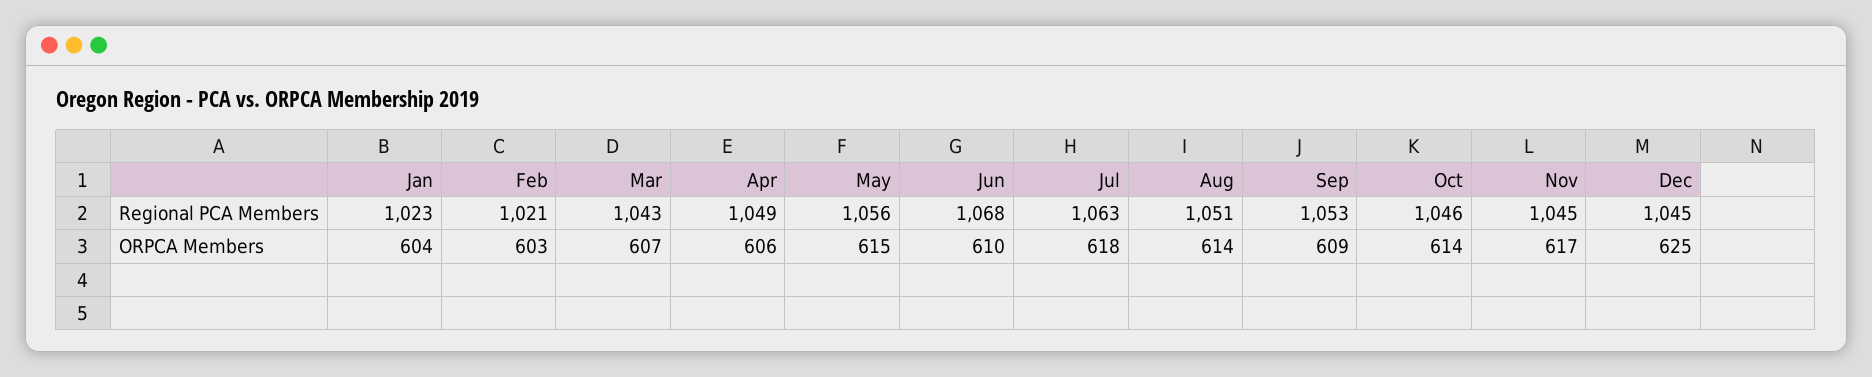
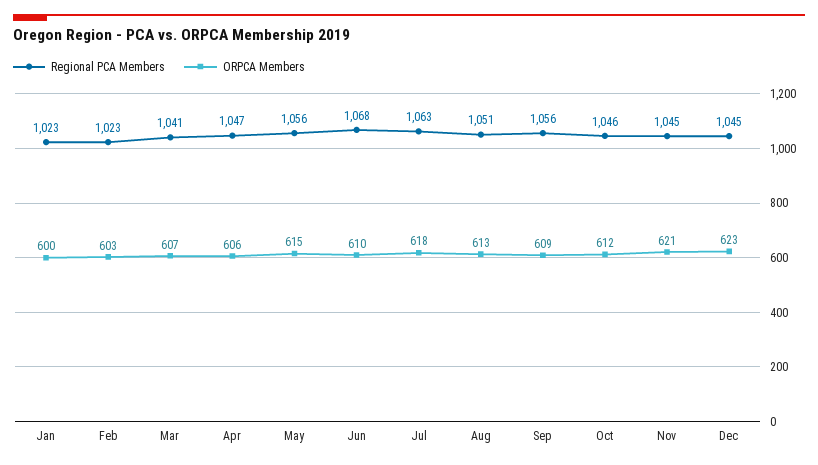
  {
    "Regional PCA Members": {
      "Jan": 1023,
-     "Feb": 1021,
+     "Feb": 1023,
-     "Mar": 1043,
+     "Mar": 1041,
-     "Apr": 1049,
+     "Apr": 1047,
      "May": 1056,
      "Jun": 1068,
      "Jul": 1063,
      "Aug": 1051,
-     "Sep": 1053,
+     "Sep": 1056,
      "Oct": 1046,
      "Nov": 1045,
      "Dec": 1045
    },
    "ORPCA Members": {
-     "Jan": 604,
+     "Jan": 600,
      "Feb": 603,
      "Mar": 607,
      "Apr": 606,
      "May": 615,
      "Jun": 610,
      "Jul": 618,
-     "Aug": 614,
+     "Aug": 613,
      "Sep": 609,
-     "Oct": 614,
+     "Oct": 612,
-     "Nov": 617,
+     "Nov": 621,
-     "Dec": 625
+     "Dec": 623
    }
  }

